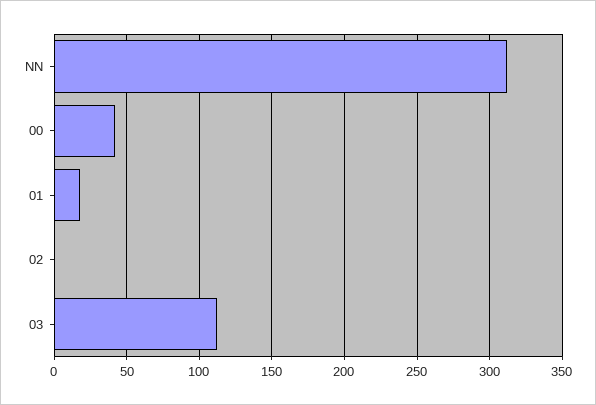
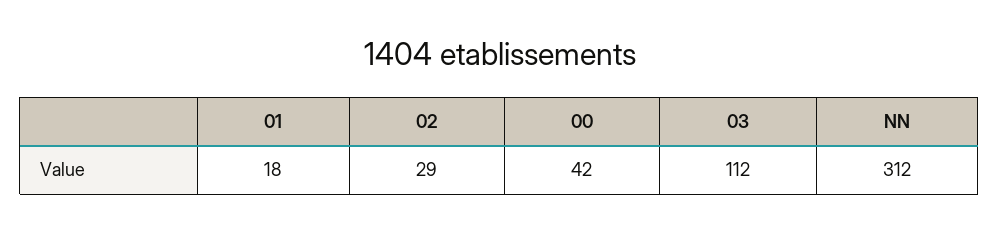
  {
    "NN": 312,
    "00": 42,
    "01": 18,
-   "02": 0,
+   "02": 29,
    "03": 112
  }

